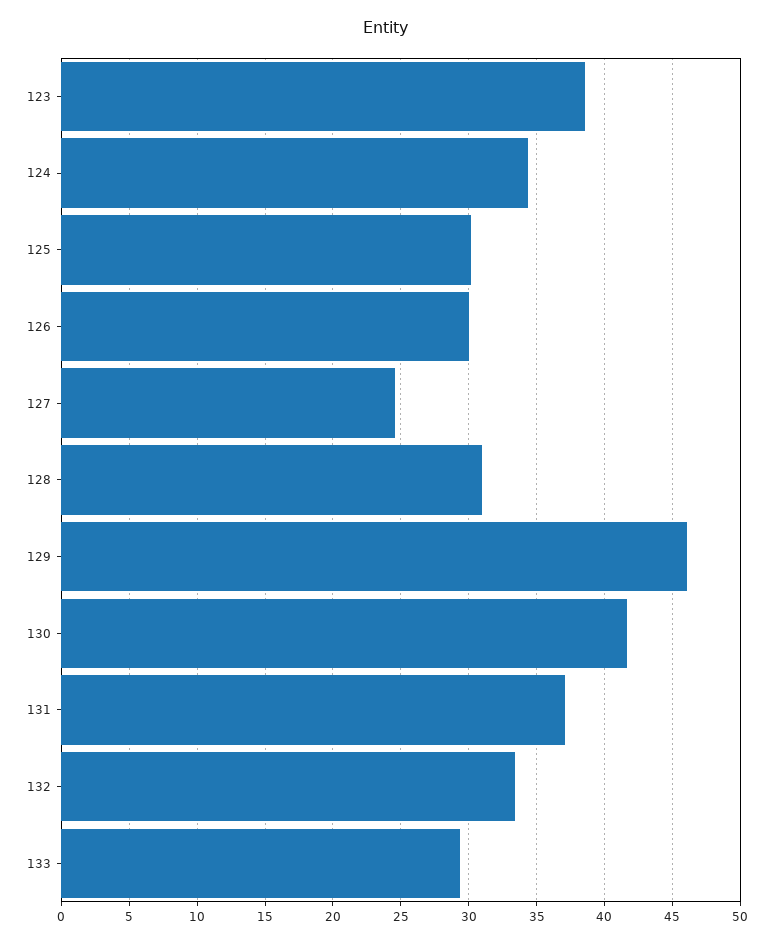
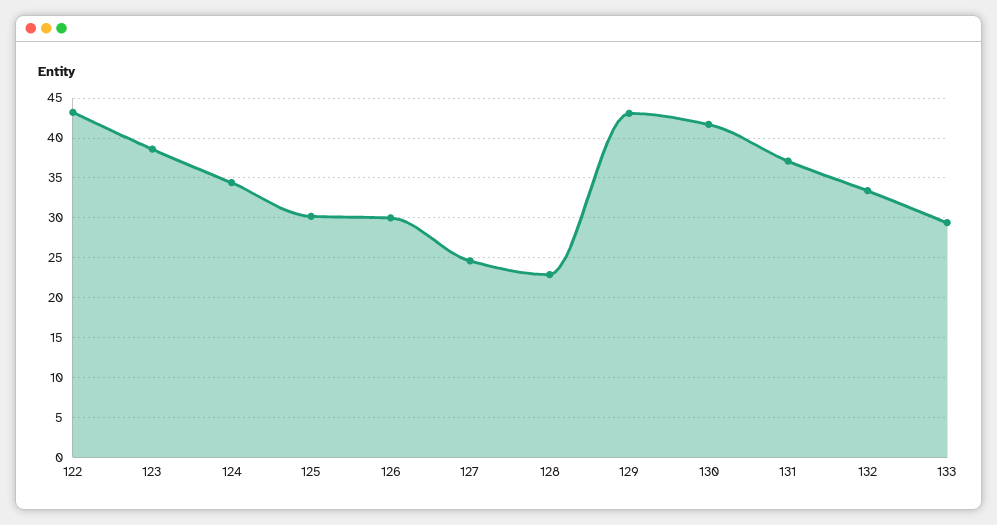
  {
    "123": 38.5,
    "124": 34.5,
    "125": 30,
    "126": 30,
    "127": 24.5,
-   "128": 31,
+   "128": 23,
-   "129": 46,
+   "129": 43,
    "130": 41.5,
    "131": 37,
    "132": 33.5,
-   "133": 29.5
+   "133": 29.5,
+   "122": 43
  }

